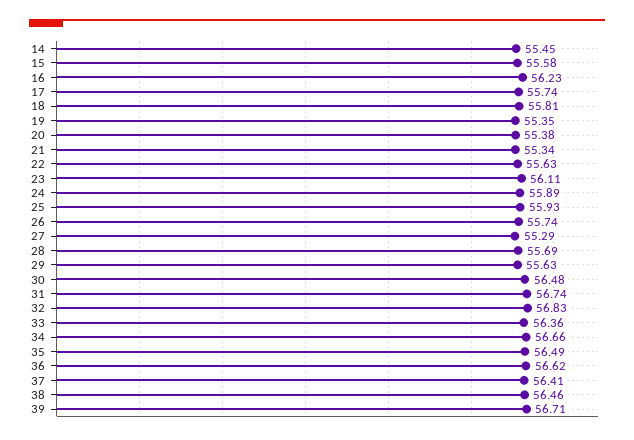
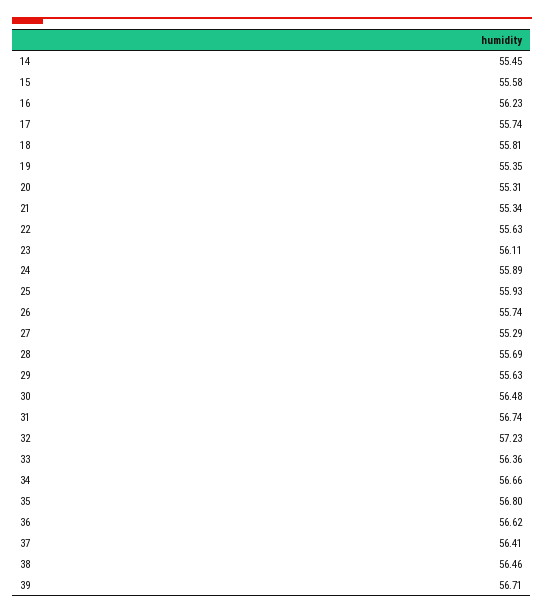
  {
    "14": 55.45,
    "15": 55.58,
    "16": 56.23,
    "17": 55.74,
    "18": 55.81,
    "19": 55.35,
-   "20": 55.38,
+   "20": 55.31,
    "21": 55.34,
    "22": 55.63,
    "23": 56.11,
    "24": 55.89,
    "25": 55.93,
    "26": 55.74,
    "27": 55.29,
    "28": 55.69,
    "29": 55.63,
    "30": 56.48,
    "31": 56.74,
-   "32": 56.83,
+   "32": 57.23,
    "33": 56.36,
    "34": 56.66,
-   "35": 56.49,
+   "35": 56.8,
    "36": 56.62,
    "37": 56.41,
    "38": 56.46,
    "39": 56.71
  }

